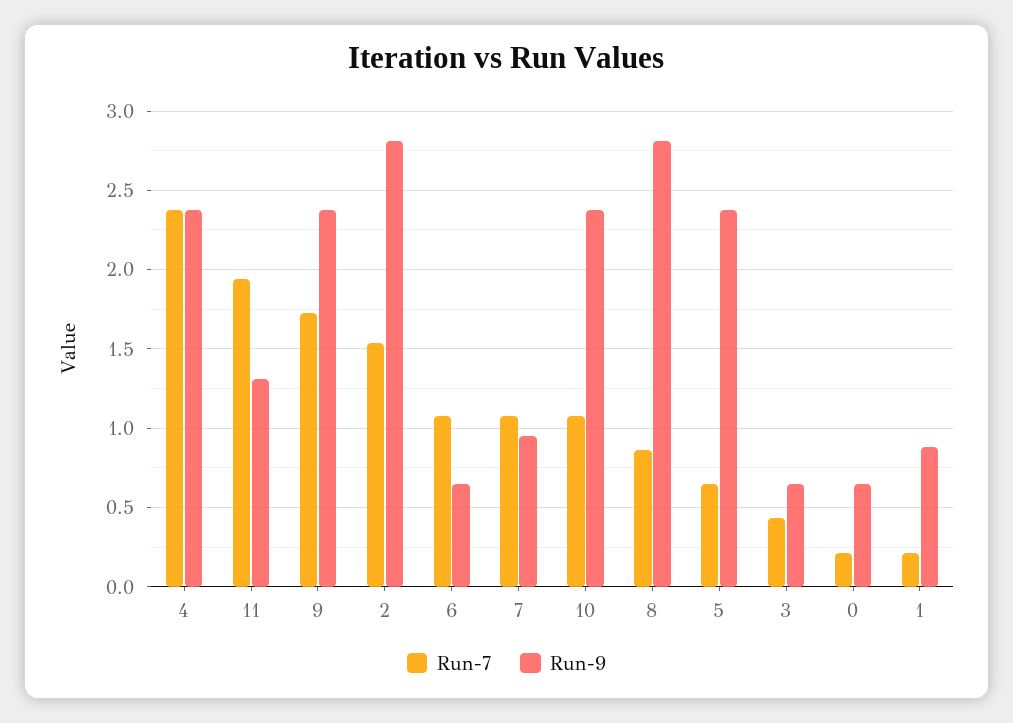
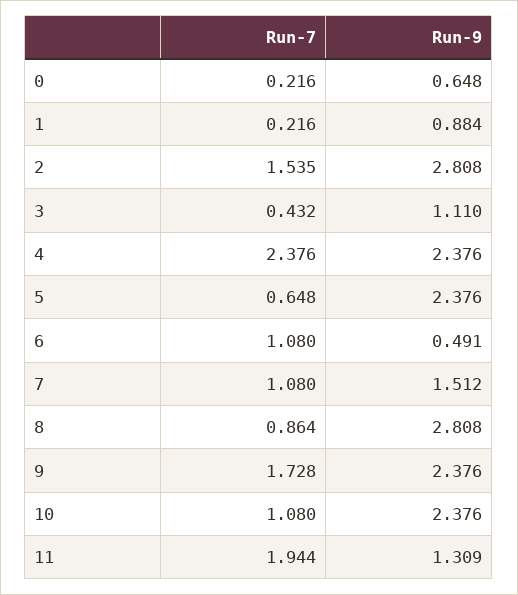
  {
    "Run-7": {
      "4": 2.376,
      "11": 1.944,
      "9": 1.728,
      "2": 1.535,
      "6": 1.08,
      "7": 1.08,
      "10": 1.08,
      "8": 0.864,
      "5": 0.648,
      "3": 0.432,
      "0": 0.216,
      "1": 0.216
    },
    "Run-9": {
      "4": 2.376,
      "11": 1.309,
      "9": 2.376,
      "2": 2.808,
-     "6": 0.65,
+     "6": 0.491,
-     "7": 0.95,
+     "7": 1.512,
      "10": 2.376,
      "8": 2.808,
      "5": 2.376,
-     "3": 0.65,
+     "3": 1.11,
      "0": 0.648,
      "1": 0.884
    }
  }

